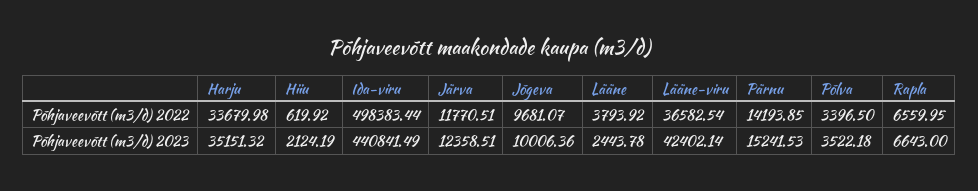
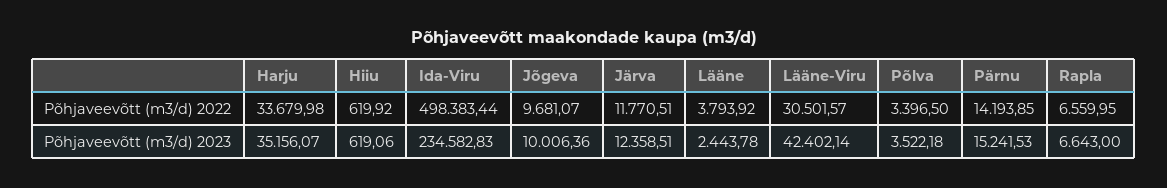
  {
    "Harju": {
      "Põhjaveevõtt (m3/d) 2022": 33679.98,
-     "Põhjaveevõtt (m3/d) 2023": 35151.32
+     "Põhjaveevõtt (m3/d) 2023": 35156.07
    },
    "Hiiu": {
      "Põhjaveevõtt (m3/d) 2022": 619.92,
-     "Põhjaveevõtt (m3/d) 2023": 2124.19
+     "Põhjaveevõtt (m3/d) 2023": 619.06
    },
    "Ida-viru": {
      "Põhjaveevõtt (m3/d) 2022": 498383.44,
-     "Põhjaveevõtt (m3/d) 2023": 440841.49
+     "Põhjaveevõtt (m3/d) 2023": 234582.83
    },
    "Järva": {
      "Põhjaveevõtt (m3/d) 2022": 11770.51,
      "Põhjaveevõtt (m3/d) 2023": 12358.51
    },
    "Jõgeva": {
      "Põhjaveevõtt (m3/d) 2022": 9681.07,
      "Põhjaveevõtt (m3/d) 2023": 10006.36
    },
    "Lääne": {
      "Põhjaveevõtt (m3/d) 2022": 3793.92,
      "Põhjaveevõtt (m3/d) 2023": 2443.78
    },
    "Lääne-viru": {
-     "Põhjaveevõtt (m3/d) 2022": 36582.54,
+     "Põhjaveevõtt (m3/d) 2022": 30501.57,
      "Põhjaveevõtt (m3/d) 2023": 42402.14
    },
    "Pärnu": {
      "Põhjaveevõtt (m3/d) 2022": 14193.85,
      "Põhjaveevõtt (m3/d) 2023": 15241.53
    },
    "Põlva": {
      "Põhjaveevõtt (m3/d) 2022": 3396.5,
      "Põhjaveevõtt (m3/d) 2023": 3522.18
    },
    "Rapla": {
      "Põhjaveevõtt (m3/d) 2022": 6559.95,
      "Põhjaveevõtt (m3/d) 2023": 6643
    }
  }

